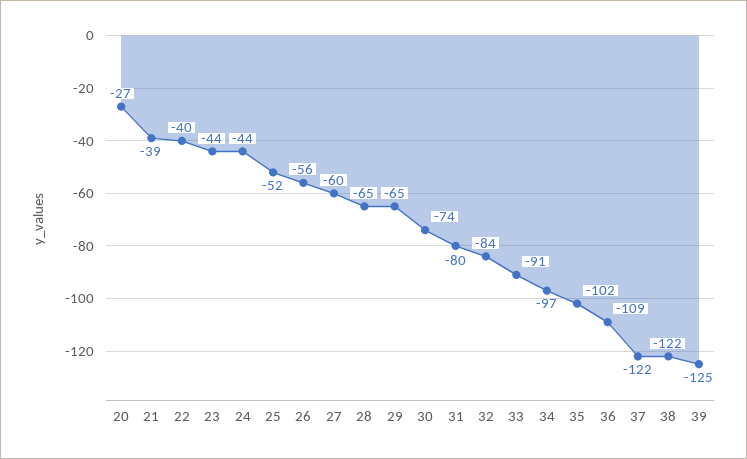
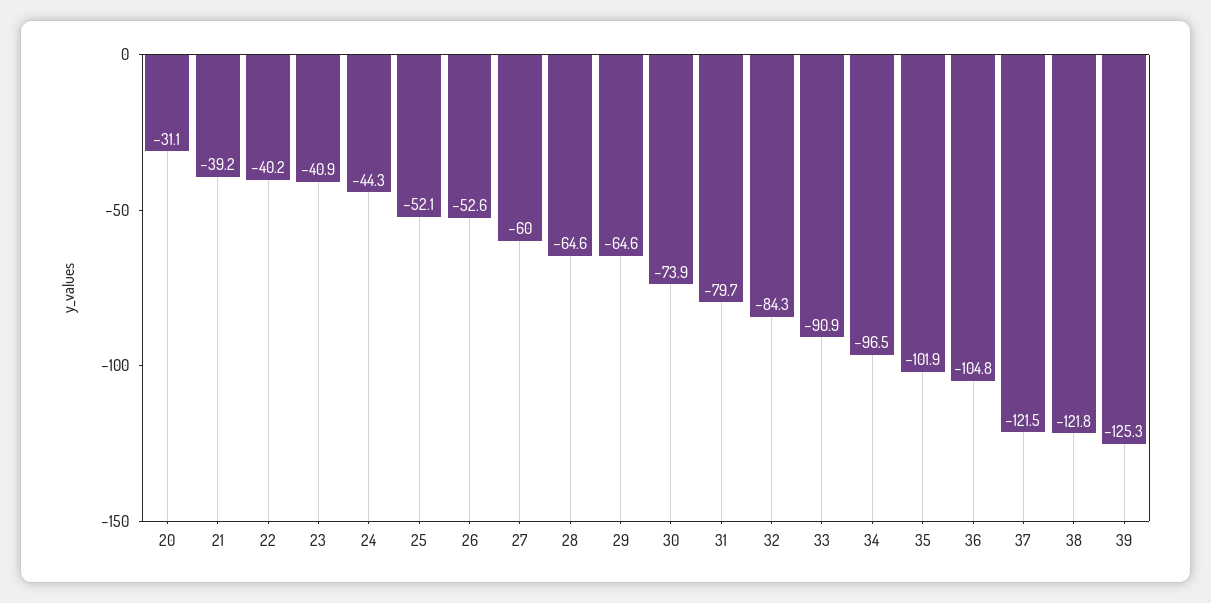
  {
-   "20": -27,
+   "20": -31.1,
    "21": -39.2,
    "22": -40.2,
-   "23": -44,
+   "23": -40.9,
    "24": -44.3,
    "25": -52.1,
-   "26": -56,
+   "26": -52.6,
    "27": -60,
    "28": -64.6,
    "29": -64.6,
    "30": -73.9,
    "31": -79.7,
    "32": -84.3,
    "33": -90.9,
    "34": -96.5,
    "35": -101.9,
-   "36": -109,
+   "36": -104.8,
    "37": -121.5,
    "38": -121.8,
    "39": -125.3
  }

